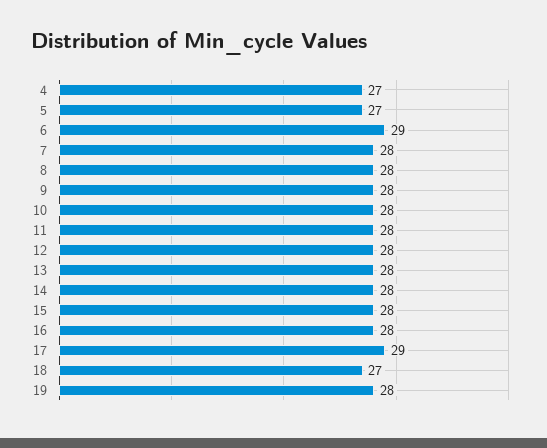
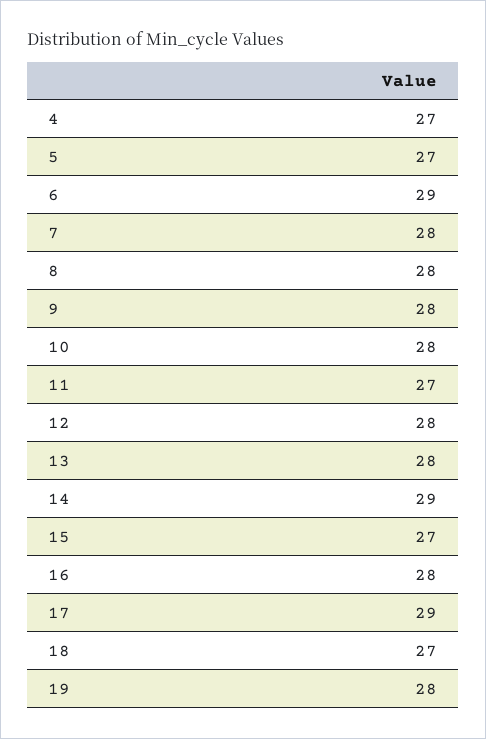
  {
    "4": 27,
    "5": 27,
    "6": 29,
    "7": 28,
    "8": 28,
    "9": 28,
    "10": 28,
-   "11": 28,
+   "11": 27,
    "12": 28,
    "13": 28,
-   "14": 28,
+   "14": 29,
-   "15": 28,
+   "15": 27,
    "16": 28,
    "17": 29,
    "18": 27,
    "19": 28
  }

